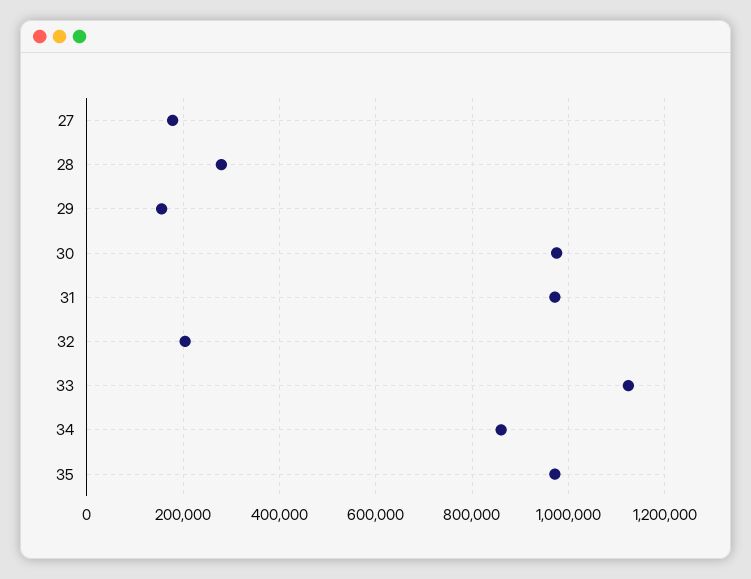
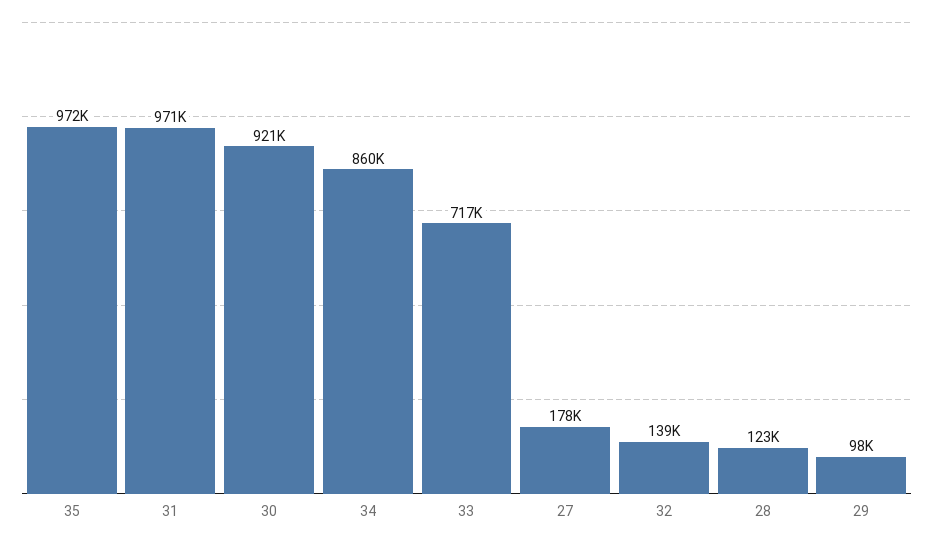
  {
    "27": 178000,
-   "28": 280000,
+   "28": 123000,
-   "29": 160000,
+   "29": 98000,
-   "30": 980000,
+   "30": 921000,
    "31": 971000,
-   "32": 200000,
+   "32": 139000,
-   "33": 1120000,
+   "33": 717000,
    "34": 860000,
    "35": 972000
  }

